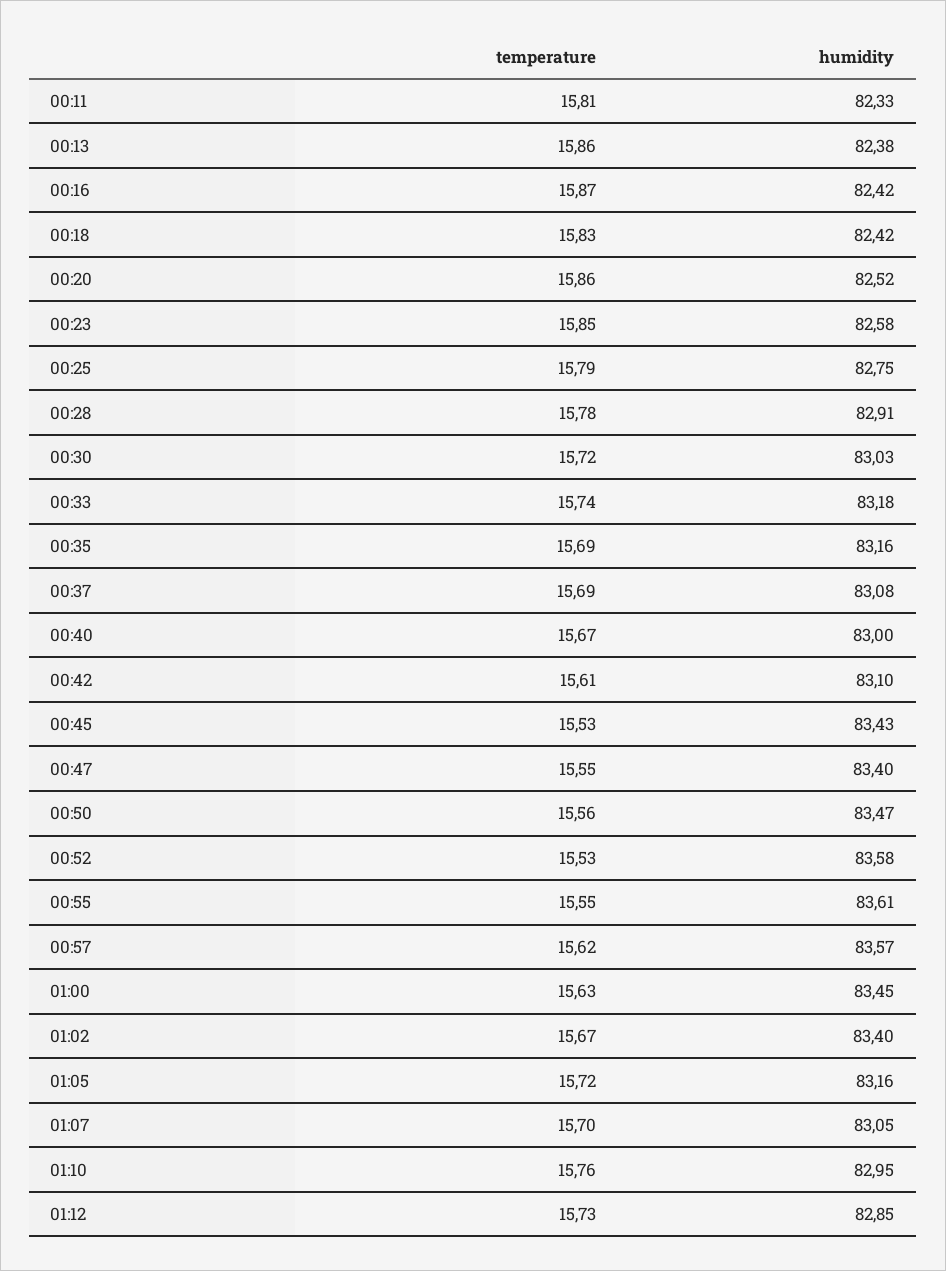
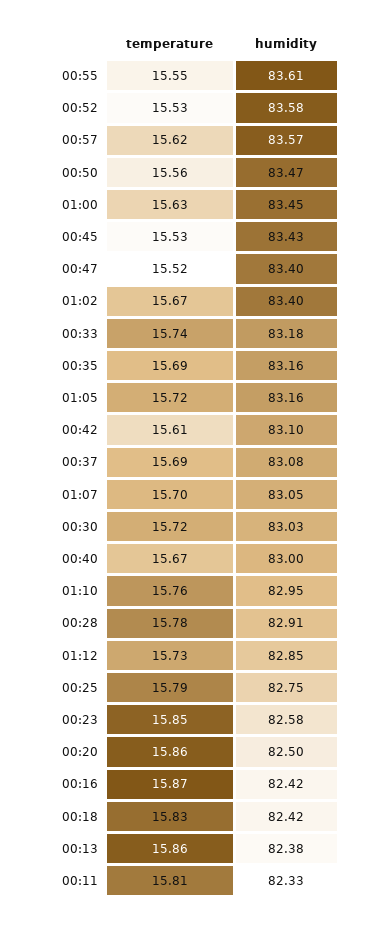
  {
    "temperature": {
      "00:11": 15.81,
      "00:13": 15.86,
      "00:16": 15.87,
      "00:18": 15.83,
      "00:20": 15.86,
      "00:23": 15.85,
      "00:25": 15.79,
      "00:28": 15.78,
      "00:30": 15.72,
      "00:33": 15.74,
      "00:35": 15.69,
      "00:37": 15.69,
      "00:40": 15.67,
      "00:42": 15.61,
      "00:45": 15.53,
-     "00:47": 15.55,
+     "00:47": 15.52,
      "00:50": 15.56,
      "00:52": 15.53,
      "00:55": 15.55,
      "00:57": 15.62,
      "01:00": 15.63,
      "01:02": 15.67,
      "01:05": 15.72,
      "01:07": 15.7,
      "01:10": 15.76,
      "01:12": 15.73
    },
    "humidity": {
      "00:11": 82.33,
      "00:13": 82.38,
      "00:16": 82.42,
      "00:18": 82.42,
-     "00:20": 82.52,
+     "00:20": 82.5,
      "00:23": 82.58,
      "00:25": 82.75,
      "00:28": 82.91,
      "00:30": 83.03,
      "00:33": 83.18,
      "00:35": 83.16,
      "00:37": 83.08,
      "00:40": 83,
      "00:42": 83.1,
      "00:45": 83.43,
      "00:47": 83.4,
      "00:50": 83.47,
      "00:52": 83.58,
      "00:55": 83.61,
      "00:57": 83.57,
      "01:00": 83.45,
      "01:02": 83.4,
      "01:05": 83.16,
      "01:07": 83.05,
      "01:10": 82.95,
      "01:12": 82.85
    }
  }

